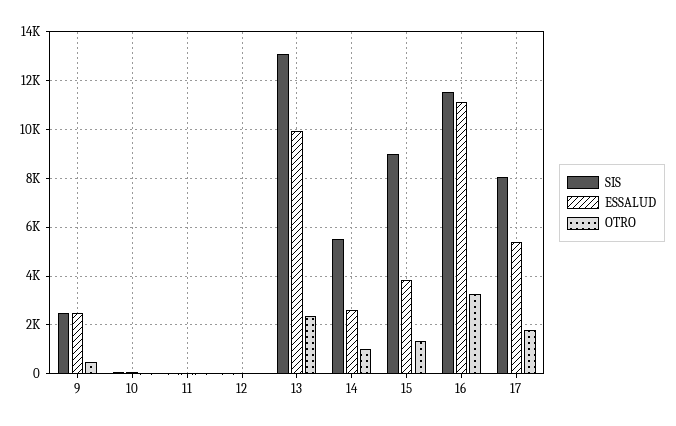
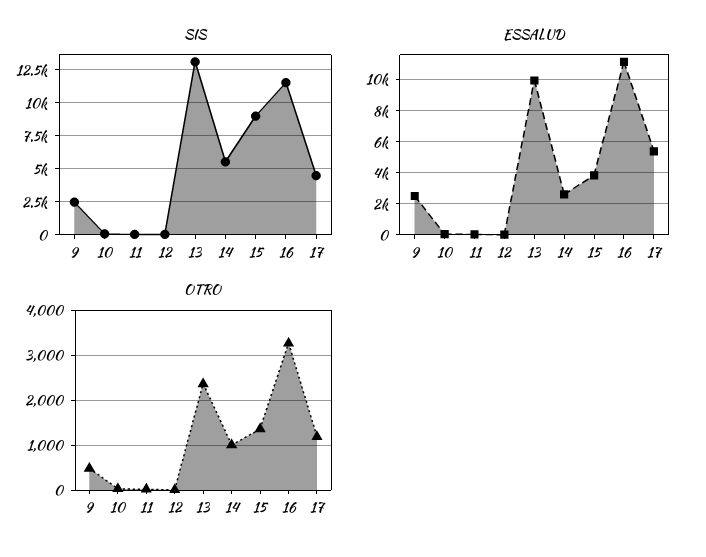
  {
    "SIS": {
      "9": 2500,
      "10": 0,
      "11": 0,
      "12": 0,
      "13": 13000,
      "14": 5500,
      "15": 9000,
      "16": 11500,
-     "17": 8000
+     "17": 4500
    },
    "ESSALUD": {
      "9": 2500,
      "10": 0,
      "11": 0,
      "12": 0,
      "13": 10000,
      "14": 2500,
      "15": 3750,
      "16": 11250,
      "17": 5500
    },
    "OTRO": {
      "9": 400,
      "10": 0,
      "11": 0,
      "12": 0,
      "13": 2400,
      "14": 1000,
      "15": 1400,
      "16": 3200,
-     "17": 1750
+     "17": 1200
    }
  }

